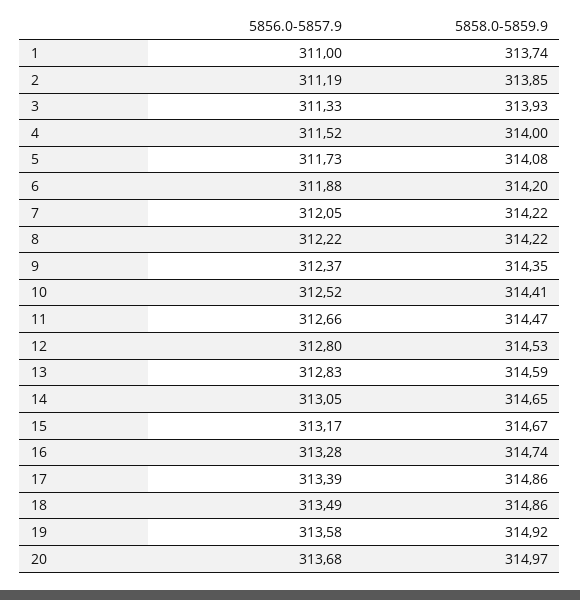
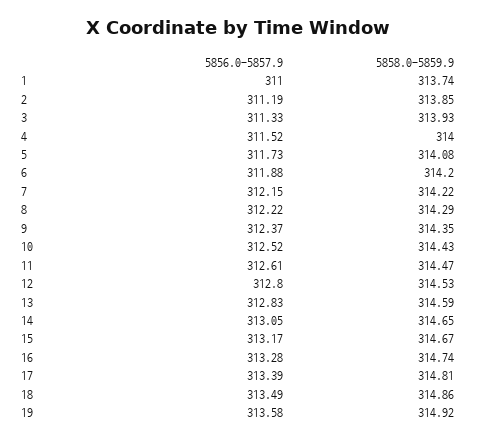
  {
    "5856.0-5857.9": {
      "1": 311,
      "2": 311.19,
      "3": 311.33,
      "4": 311.52,
      "5": 311.73,
      "6": 311.88,
-     "7": 312.05,
+     "7": 312.15,
      "8": 312.22,
      "9": 312.37,
      "10": 312.52,
-     "11": 312.66,
+     "11": 312.61,
      "12": 312.8,
      "13": 312.83,
      "14": 313.05,
      "15": 313.17,
      "16": 313.28,
      "17": 313.39,
      "18": 313.49,
-     "19": 313.58,
+     "19": 313.58
-     "20": 313.68
    },
    "5858.0-5859.9": {
      "1": 313.74,
      "2": 313.85,
      "3": 313.93,
      "4": 314,
      "5": 314.08,
      "6": 314.2,
      "7": 314.22,
-     "8": 314.22,
+     "8": 314.29,
      "9": 314.35,
-     "10": 314.41,
+     "10": 314.43,
      "11": 314.47,
      "12": 314.53,
      "13": 314.59,
      "14": 314.65,
      "15": 314.67,
      "16": 314.74,
-     "17": 314.86,
+     "17": 314.81,
      "18": 314.86,
-     "19": 314.92,
+     "19": 314.92
-     "20": 314.97
    }
  }

